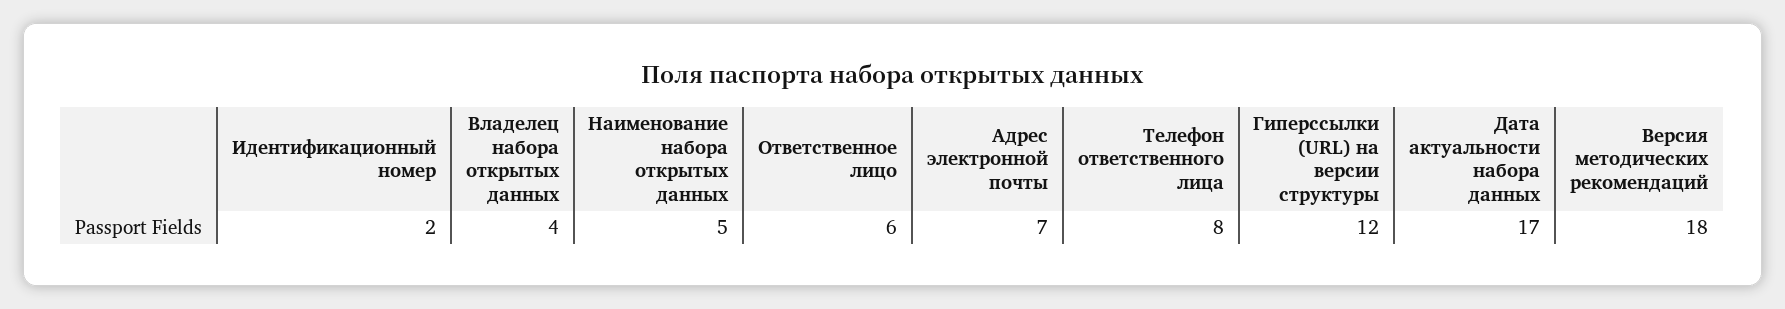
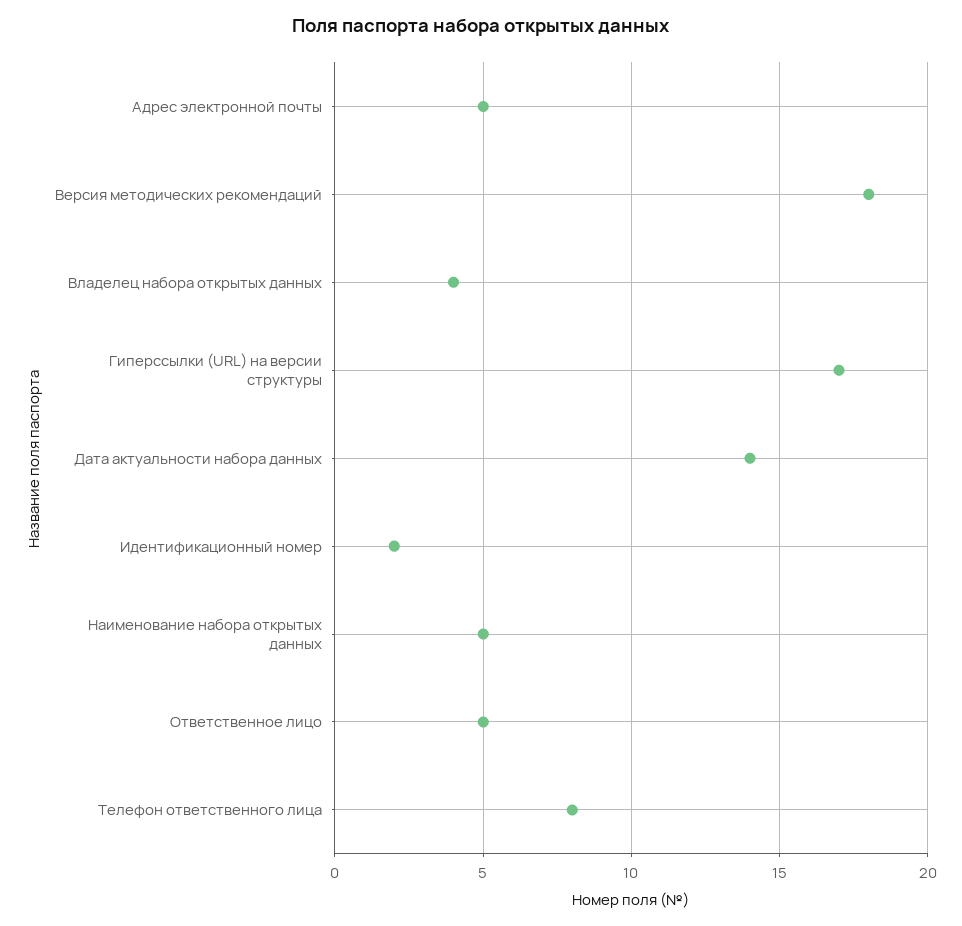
  {
    "Идентификационный номер": 2,
    "Владелец набора открытых данных": 4,
    "Наименование набора открытых данных": 5,
-   "Ответственное лицо": 6,
+   "Ответственное лицо": 5,
-   "Адрес электронной почты": 7,
+   "Адрес электронной почты": 5,
    "Телефон ответственного лица": 8,
-   "Гиперссылки (URL) на версии структуры": 12,
+   "Гиперссылки (URL) на версии структуры": 17,
-   "Дата актуальности набора данных": 17,
+   "Дата актуальности набора данных": 14,
    "Версия методических рекомендаций": 18
  }

